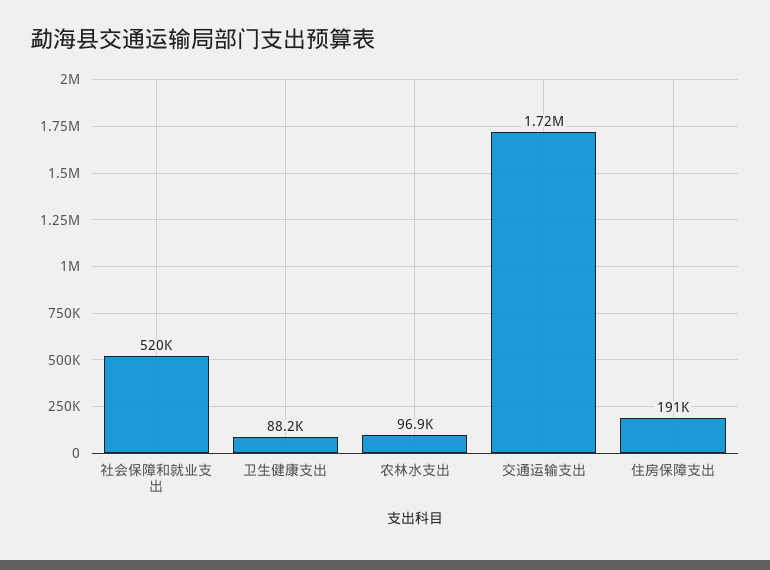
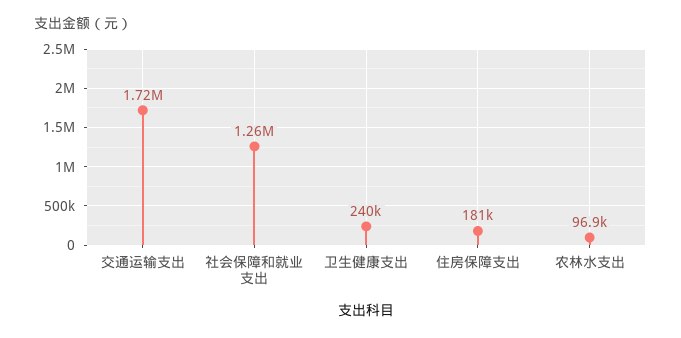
  {
-   "社会保障和就业支出": 520000,
+   "社会保障和就业支出": 1260000,
-   "卫生健康支出": 88200,
+   "卫生健康支出": 240000,
    "农林水支出": 96900,
    "交通运输支出": 1720000,
-   "住房保障支出": 191000
+   "住房保障支出": 181000
  }

